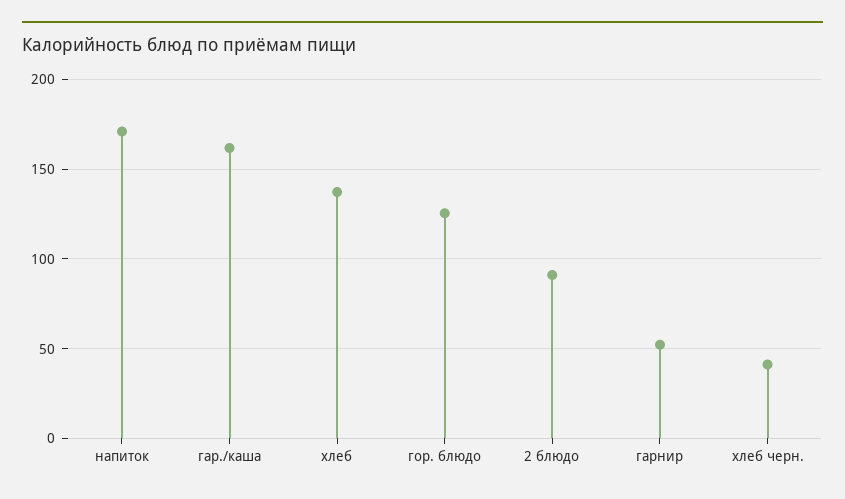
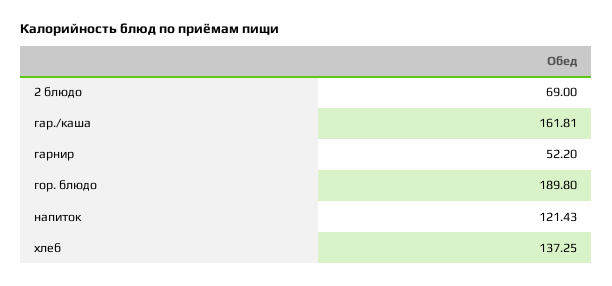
  {
-   "напиток": 170,
+   "напиток": 121.43,
    "гар./каша": 161.81,
    "хлеб": 137.25,
-   "гор. блюдо": 125,
+   "гор. блюдо": 189.8,
-   "2 блюдо": 90,
+   "2 блюдо": 69,
-   "гарнир": 52.2,
+   "гарнир": 52.2
-   "хлеб черн.": 40
  }

